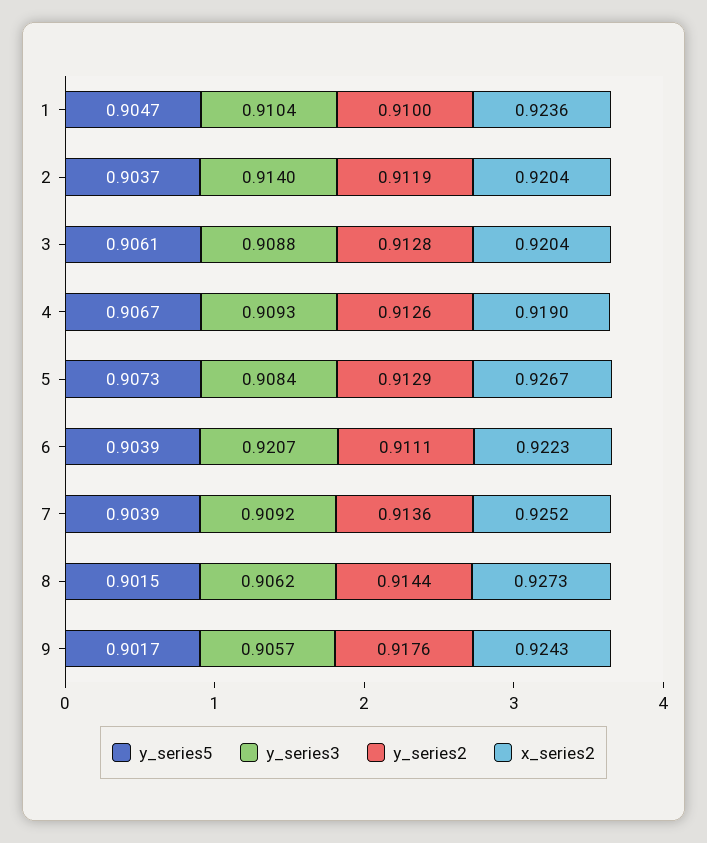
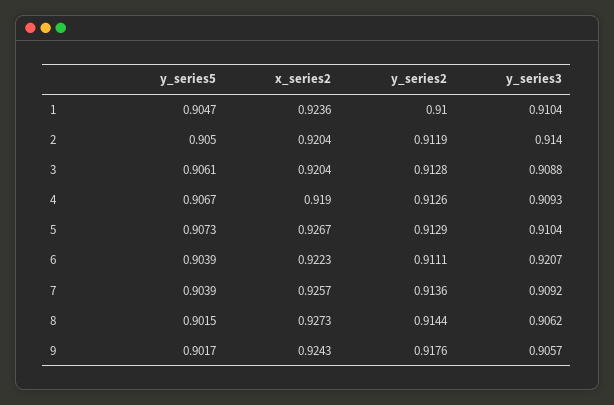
  {
    "y_series5": {
      "1": 0.9047,
-     "2": 0.9037,
+     "2": 0.905,
      "3": 0.9061,
      "4": 0.9067,
      "5": 0.9073,
      "6": 0.9039,
      "7": 0.9039,
      "8": 0.9015,
      "9": 0.9017
    },
    "y_series3": {
      "1": 0.9104,
      "2": 0.914,
      "3": 0.9088,
      "4": 0.9093,
-     "5": 0.9084,
+     "5": 0.9104,
      "6": 0.9207,
      "7": 0.9092,
      "8": 0.9062,
      "9": 0.9057
    },
    "y_series2": {
      "1": 0.91,
      "2": 0.9119,
      "3": 0.9128,
      "4": 0.9126,
      "5": 0.9129,
      "6": 0.9111,
      "7": 0.9136,
      "8": 0.9144,
      "9": 0.9176
    },
    "x_series2": {
      "1": 0.9236,
      "2": 0.9204,
      "3": 0.9204,
      "4": 0.919,
      "5": 0.9267,
      "6": 0.9223,
-     "7": 0.9252,
+     "7": 0.9257,
      "8": 0.9273,
      "9": 0.9243
    }
  }

